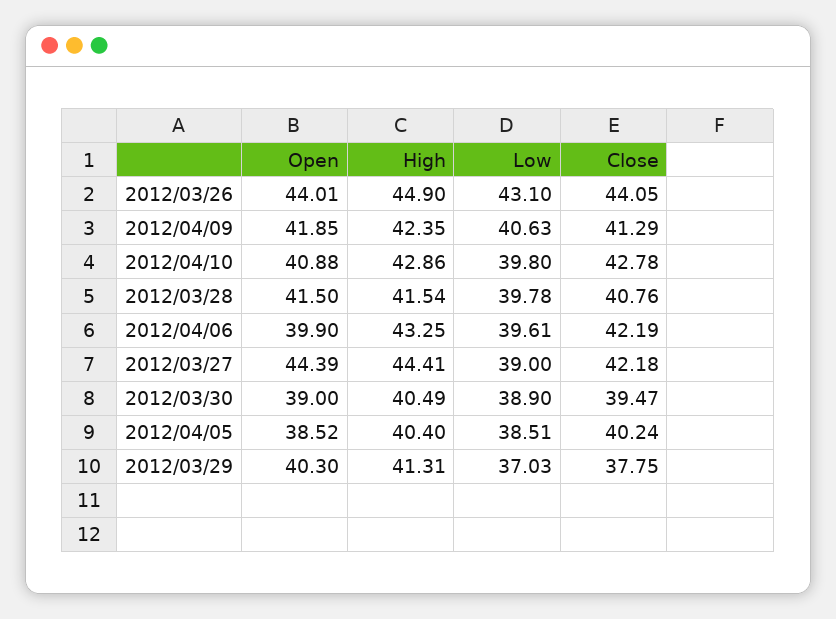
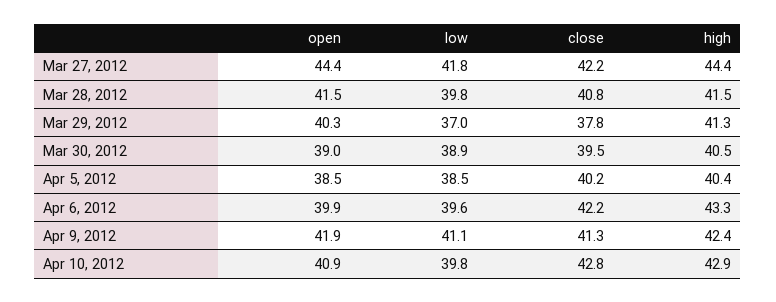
  {
    "Open": {
-     "2012/03/26": 44.01,
      "2012/04/09": 41.85,
      "2012/04/10": 40.88,
      "2012/03/28": 41.5,
      "2012/04/06": 39.9,
      "2012/03/27": 44.39,
      "2012/03/30": 39,
      "2012/04/05": 38.52,
      "2012/03/29": 40.3
    },
    "High": {
-     "2012/03/26": 44.9,
      "2012/04/09": 42.35,
      "2012/04/10": 42.86,
      "2012/03/28": 41.54,
      "2012/04/06": 43.25,
      "2012/03/27": 44.41,
      "2012/03/30": 40.49,
      "2012/04/05": 40.4,
      "2012/03/29": 41.31
    },
    "Low": {
-     "2012/03/26": 43.1,
-     "2012/04/09": 40.63,
+     "2012/04/09": 41.1,
      "2012/04/10": 39.8,
      "2012/03/28": 39.78,
      "2012/04/06": 39.61,
-     "2012/03/27": 39,
+     "2012/03/27": 41.8,
      "2012/03/30": 38.9,
      "2012/04/05": 38.51,
      "2012/03/29": 37.03
    },
    "Close": {
-     "2012/03/26": 44.05,
      "2012/04/09": 41.29,
      "2012/04/10": 42.78,
      "2012/03/28": 40.76,
      "2012/04/06": 42.19,
      "2012/03/27": 42.18,
      "2012/03/30": 39.47,
      "2012/04/05": 40.24,
      "2012/03/29": 37.75
    }
  }

